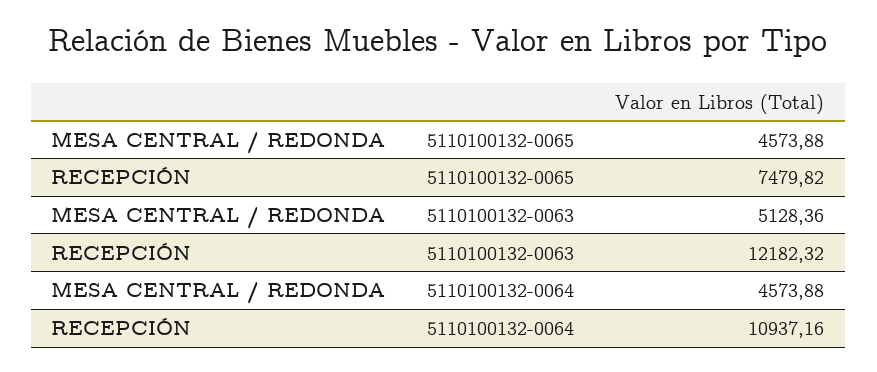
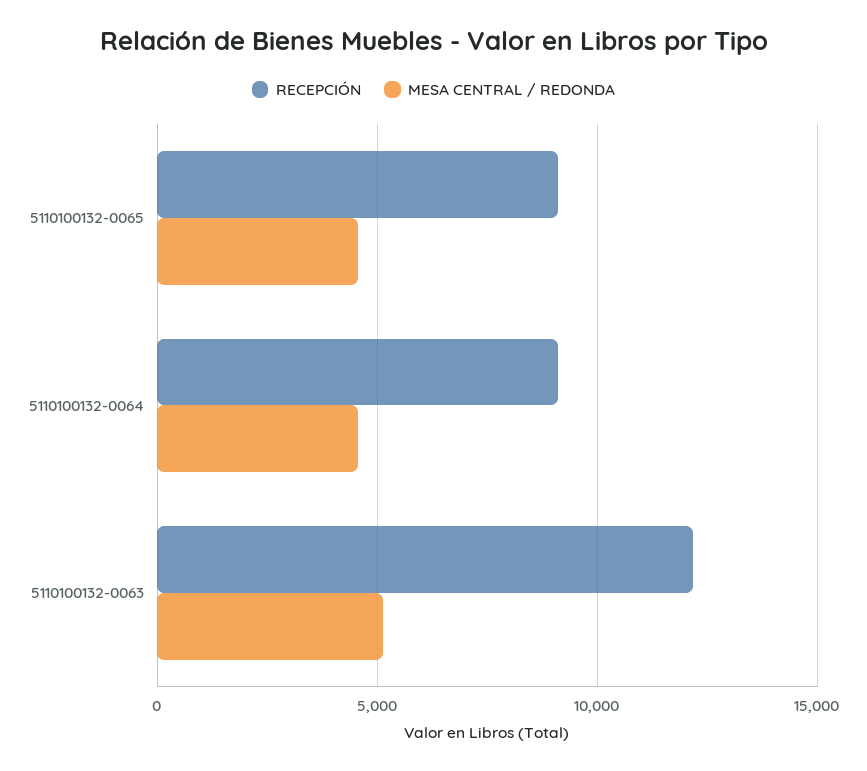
  {
    "MESA CENTRAL / REDONDA": {
      "5110100132-0065": 4573.88,
      "5110100132-0063": 5128.36,
      "5110100132-0064": 4573.88
    },
    "RECEPCIÓN": {
-     "5110100132-0065": 7479.82,
+     "5110100132-0065": 9000,
      "5110100132-0063": 12182.32,
-     "5110100132-0064": 10937.16
+     "5110100132-0064": 9000
    }
  }

